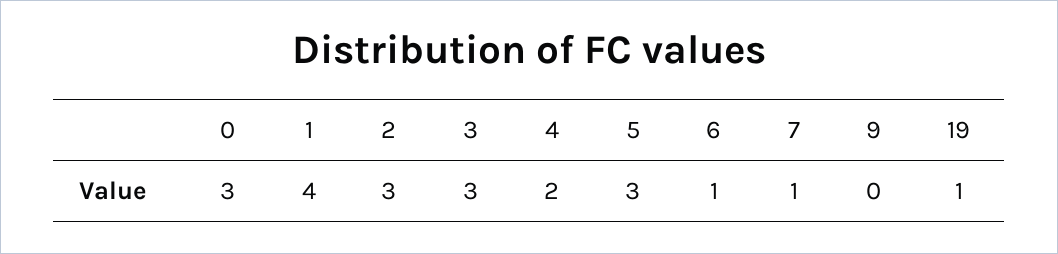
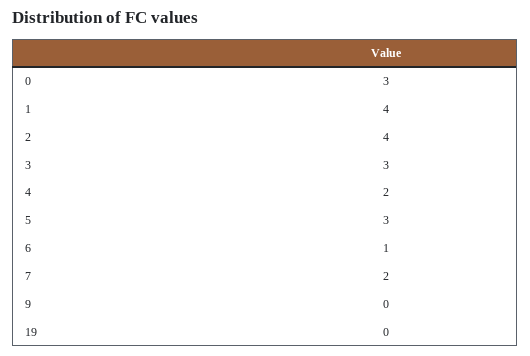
  {
    "0": 3,
    "1": 4,
-   "2": 3,
+   "2": 4,
    "3": 3,
    "4": 2,
    "5": 3,
    "6": 1,
-   "7": 1,
+   "7": 2,
    "9": 0,
-   "19": 1
+   "19": 0
  }

